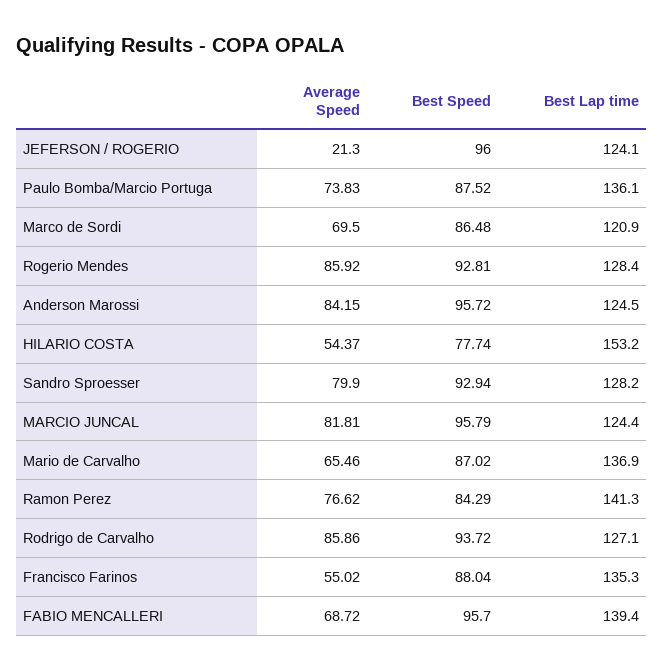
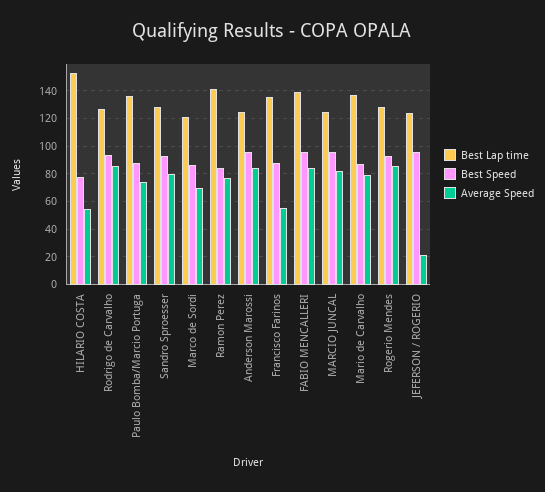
  {
    "Average Speed": {
      "JEFERSON / ROGERIO": 21.3,
      "Paulo Bomba/Marcio Portuga": 73.83,
      "Marco de Sordi": 69.5,
      "Rogerio Mendes": 85.92,
      "Anderson Marossi": 84.15,
      "HILARIO COSTA": 54.37,
      "Sandro Sproesser": 79.9,
      "MARCIO JUNCAL": 81.81,
-     "Mario de Carvalho": 65.46,
+     "Mario de Carvalho": 80,
      "Ramon Perez": 76.62,
      "Rodrigo de Carvalho": 85.86,
      "Francisco Farinos": 55.02,
-     "FABIO MENCALLERI": 68.72
+     "FABIO MENCALLERI": 85
    },
    "Best Speed": {
      "JEFERSON / ROGERIO": 96,
      "Paulo Bomba/Marcio Portuga": 87.52,
      "Marco de Sordi": 86.48,
      "Rogerio Mendes": 92.81,
      "Anderson Marossi": 95.72,
      "HILARIO COSTA": 77.74,
      "Sandro Sproesser": 92.94,
      "MARCIO JUNCAL": 95.79,
      "Mario de Carvalho": 87.02,
      "Ramon Perez": 84.29,
      "Rodrigo de Carvalho": 93.72,
      "Francisco Farinos": 88.04,
      "FABIO MENCALLERI": 95.7
    },
    "Best Lap time": {
      "JEFERSON / ROGERIO": 124.1,
      "Paulo Bomba/Marcio Portuga": 136.1,
      "Marco de Sordi": 120.9,
      "Rogerio Mendes": 128.4,
      "Anderson Marossi": 124.5,
      "HILARIO COSTA": 153.2,
      "Sandro Sproesser": 128.2,
      "MARCIO JUNCAL": 124.4,
      "Mario de Carvalho": 136.9,
      "Ramon Perez": 141.3,
      "Rodrigo de Carvalho": 127.1,
      "Francisco Farinos": 135.3,
      "FABIO MENCALLERI": 139.4
    }
  }

